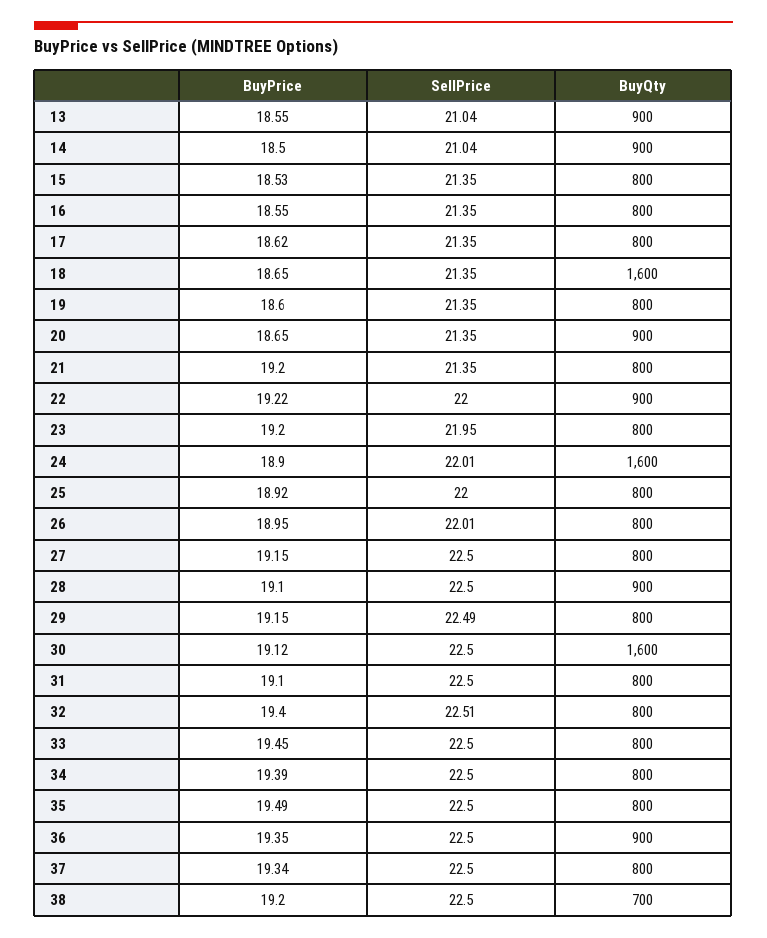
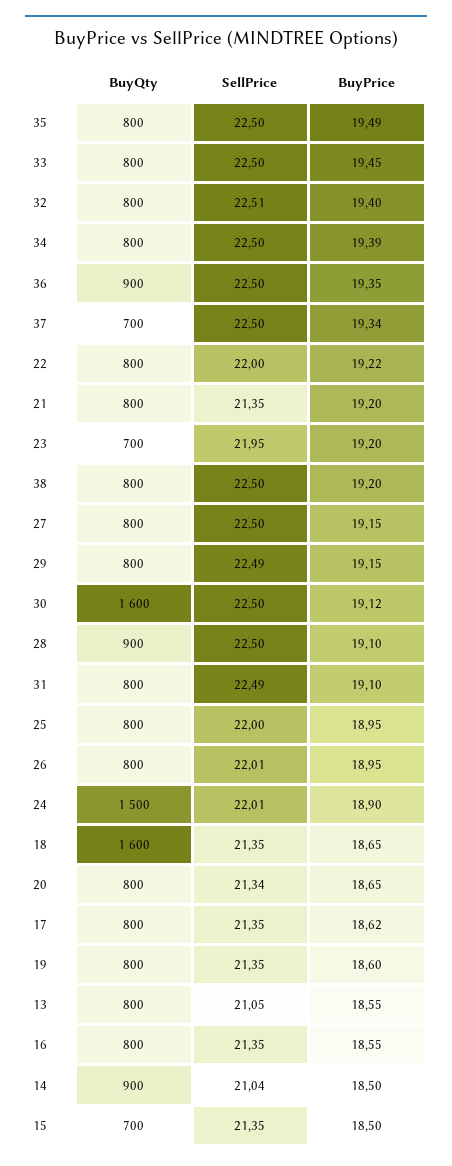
  {
    "BuyPrice": {
      "13": 18.55,
      "14": 18.5,
-     "15": 18.53,
+     "15": 18.5,
      "16": 18.55,
      "17": 18.62,
      "18": 18.65,
      "19": 18.6,
      "20": 18.65,
      "21": 19.2,
      "22": 19.22,
      "23": 19.2,
      "24": 18.9,
-     "25": 18.92,
+     "25": 18.95,
      "26": 18.95,
      "27": 19.15,
      "28": 19.1,
      "29": 19.15,
      "30": 19.12,
      "31": 19.1,
      "32": 19.4,
      "33": 19.45,
      "34": 19.39,
      "35": 19.49,
      "36": 19.35,
      "37": 19.34,
      "38": 19.2
    },
    "SellPrice": {
-     "13": 21.04,
+     "13": 21.05,
      "14": 21.04,
      "15": 21.35,
      "16": 21.35,
      "17": 21.35,
      "18": 21.35,
      "19": 21.35,
-     "20": 21.35,
+     "20": 21.34,
      "21": 21.35,
      "22": 22,
      "23": 21.95,
      "24": 22.01,
      "25": 22,
      "26": 22.01,
      "27": 22.5,
      "28": 22.5,
      "29": 22.49,
      "30": 22.5,
-     "31": 22.5,
+     "31": 22.49,
      "32": 22.51,
      "33": 22.5,
      "34": 22.5,
      "35": 22.5,
      "36": 22.5,
      "37": 22.5,
      "38": 22.5
    },
    "BuyQty": {
-     "13": 900,
+     "13": 800,
      "14": 900,
-     "15": 800,
+     "15": 700,
      "16": 800,
      "17": 800,
      "18": 1600,
      "19": 800,
-     "20": 900,
+     "20": 800,
      "21": 800,
-     "22": 900,
+     "22": 800,
-     "23": 800,
+     "23": 700,
-     "24": 1600,
+     "24": 1500,
      "25": 800,
      "26": 800,
      "27": 800,
      "28": 900,
      "29": 800,
      "30": 1600,
      "31": 800,
      "32": 800,
      "33": 800,
      "34": 800,
      "35": 800,
      "36": 900,
-     "37": 800,
+     "37": 700,
-     "38": 700
+     "38": 800
    }
  }

